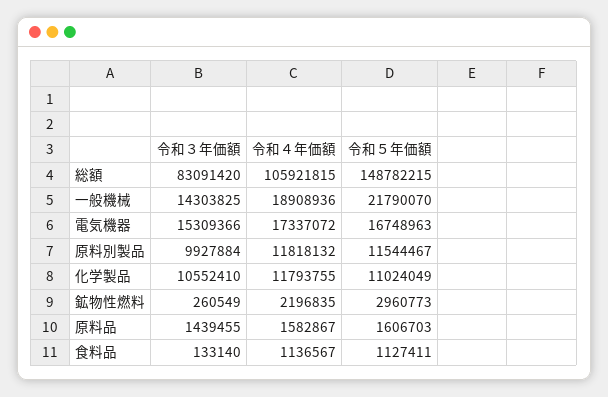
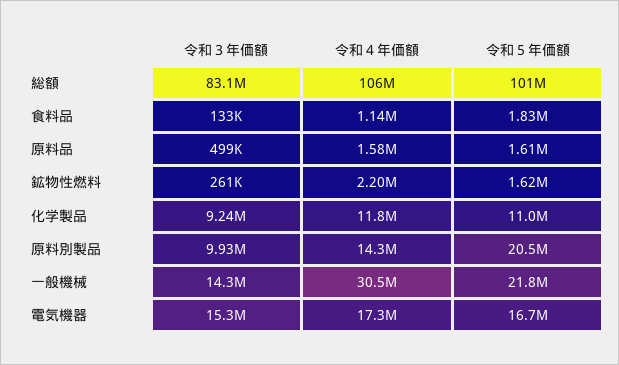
  {
    "令和３年価額": {
      "総額": 83091420,
      "一般機械": 14303825,
      "電気機器": 15309366,
      "原料別製品": 9927884,
-     "化学製品": 10552410,
+     "化学製品": 9240000,
      "鉱物性燃料": 260549,
-     "原料品": 1439455,
+     "原料品": 499000,
      "食料品": 133140
    },
    "令和４年価額": {
      "総額": 105921815,
-     "一般機械": 18908936,
+     "一般機械": 30500000,
      "電気機器": 17337072,
-     "原料別製品": 11818132,
+     "原料別製品": 14300000,
      "化学製品": 11793755,
      "鉱物性燃料": 2196835,
      "原料品": 1582867,
      "食料品": 1136567
    },
    "令和５年価額": {
-     "総額": 148782215,
+     "総額": 101000000,
      "一般機械": 21790070,
      "電気機器": 16748963,
-     "原料別製品": 11544467,
+     "原料別製品": 20500000,
      "化学製品": 11024049,
-     "鉱物性燃料": 2960773,
+     "鉱物性燃料": 1620000,
      "原料品": 1606703,
-     "食料品": 1127411
+     "食料品": 1830000
    }
  }

